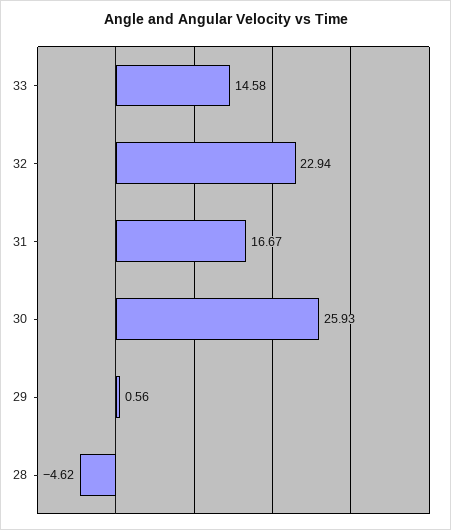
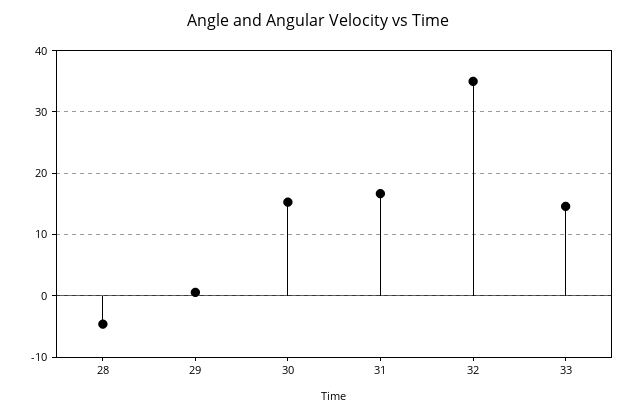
  {
    "33": 14.58,
-   "32": 22.94,
+   "32": 35,
    "31": 16.67,
-   "30": 25.93,
+   "30": 15,
    "29": 0.56,
    "28": -4.62
  }

